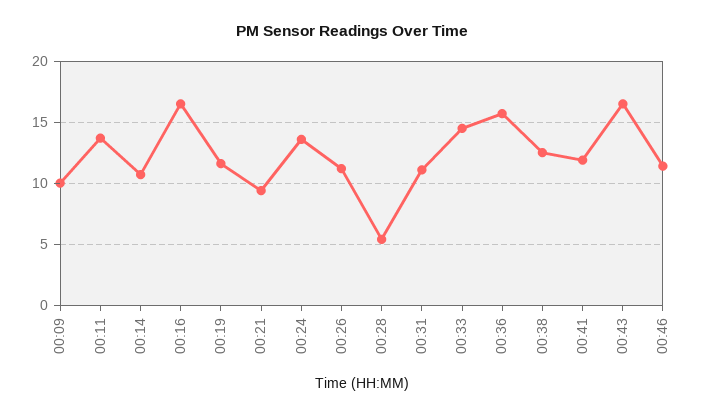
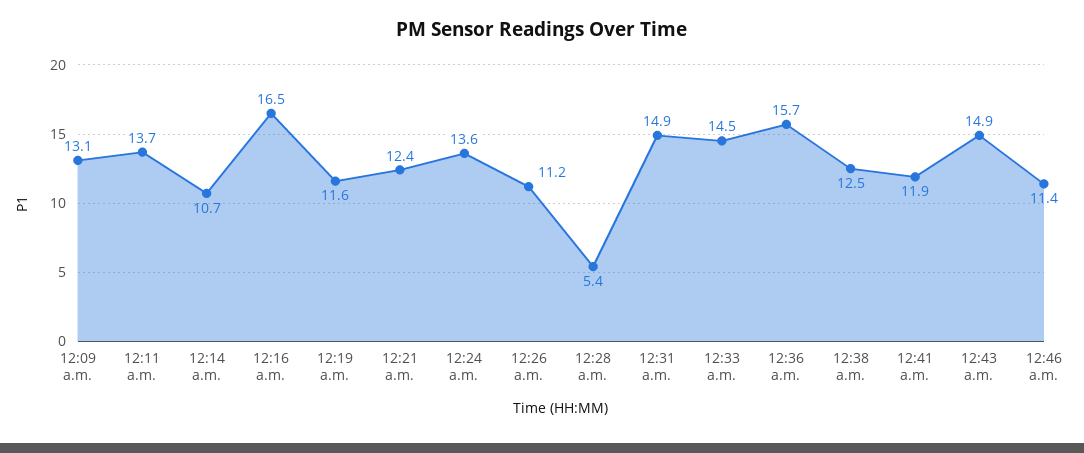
  {
-   "00:09": 10,
+   "00:09": 13.1,
    "00:11": 13.7,
    "00:14": 10.7,
    "00:16": 16.5,
    "00:19": 11.6,
-   "00:21": 9.5,
+   "00:21": 12.4,
    "00:24": 13.6,
    "00:26": 11.2,
    "00:28": 5.4,
-   "00:31": 11,
+   "00:31": 14.9,
    "00:33": 14.5,
    "00:36": 15.7,
    "00:38": 12.5,
    "00:41": 11.9,
-   "00:43": 16.5,
+   "00:43": 14.9,
    "00:46": 11.4
  }

